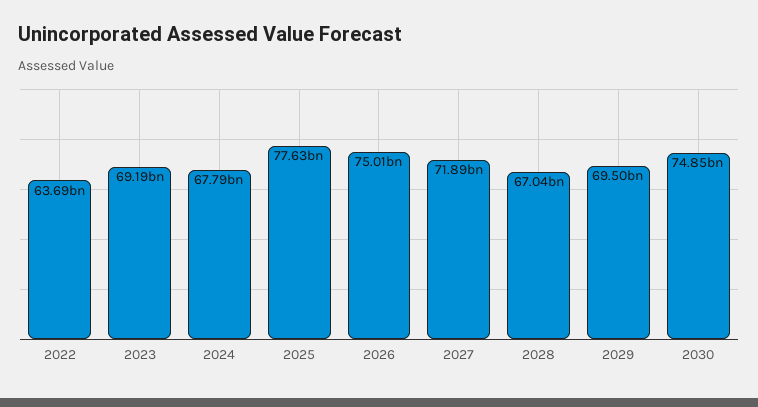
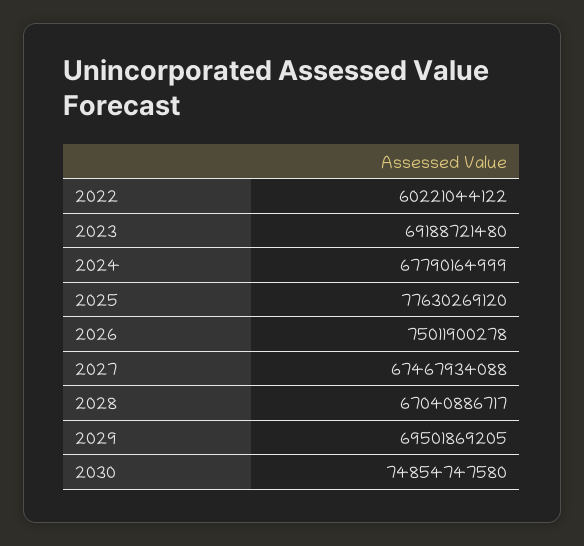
  {
-   "2022": 63690000000,
+   "2022": 60221044122,
    "2023": 69188721480,
    "2024": 67790164999,
    "2025": 77630269120,
    "2026": 75011900278,
-   "2027": 71890000000,
+   "2027": 67467934088,
    "2028": 67040886717,
    "2029": 69501869205,
    "2030": 74854747580
  }

